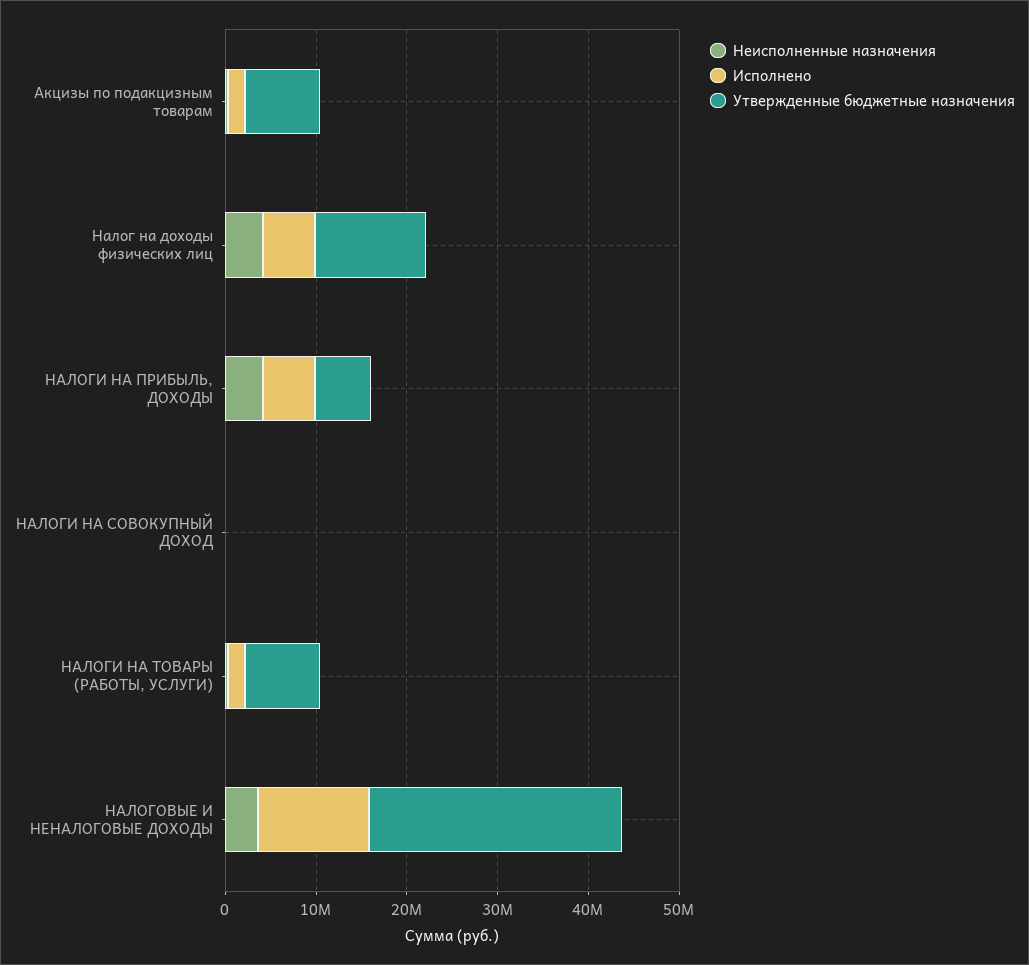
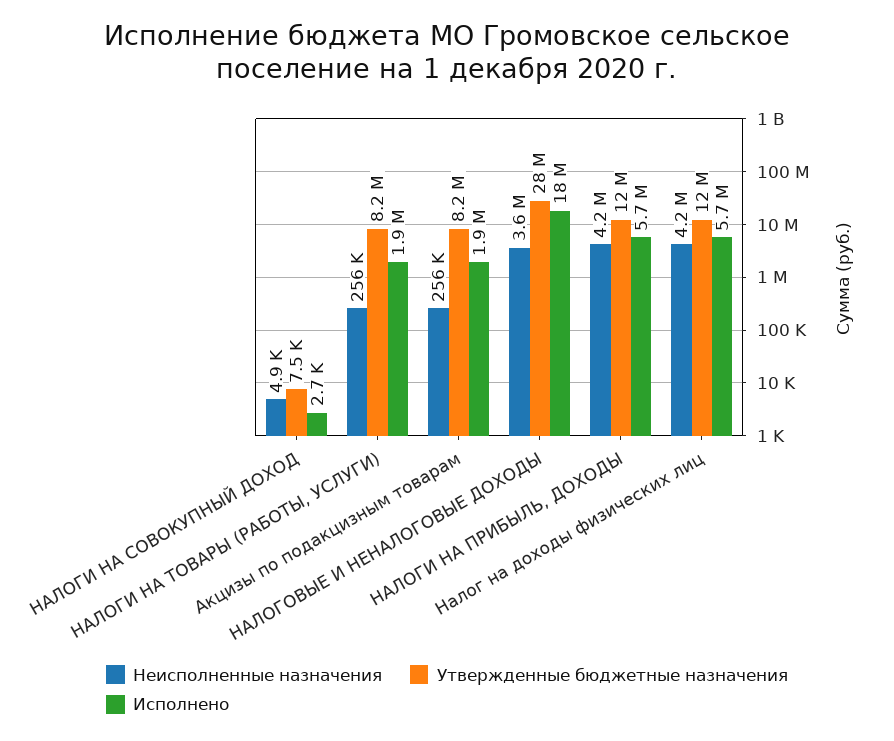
  {
    "Неисполненные назначения": {
      "Акцизы по подакцизным товарам": 256000,
      "Налог на доходы физических лиц": 4200000,
      "НАЛОГИ НА ПРИБЫЛЬ, ДОХОДЫ": 4200000,
      "НАЛОГИ НА СОВОКУПНЫЙ ДОХОД": 4900,
      "НАЛОГИ НА ТОВАРЫ (РАБОТЫ, УСЛУГИ)": 256000,
      "НАЛОГОВЫЕ И НЕНАЛОГОВЫЕ ДОХОДЫ": 3600000
    },
    "Исполнено": {
      "Акцизы по подакцизным товарам": 1900000,
      "Налог на доходы физических лиц": 5700000,
      "НАЛОГИ НА ПРИБЫЛЬ, ДОХОДЫ": 5700000,
      "НАЛОГИ НА СОВОКУПНЫЙ ДОХОД": 2700,
      "НАЛОГИ НА ТОВАРЫ (РАБОТЫ, УСЛУГИ)": 1900000,
-     "НАЛОГОВЫЕ И НЕНАЛОГОВЫЕ ДОХОДЫ": 12000000
+     "НАЛОГОВЫЕ И НЕНАЛОГОВЫЕ ДОХОДЫ": 18000000
    },
    "Утвержденные бюджетные назначения": {
      "Акцизы по подакцизным товарам": 8200000,
      "Налог на доходы физических лиц": 12000000,
-     "НАЛОГИ НА ПРИБЫЛЬ, ДОХОДЫ": 6000000,
+     "НАЛОГИ НА ПРИБЫЛЬ, ДОХОДЫ": 12000000,
      "НАЛОГИ НА СОВОКУПНЫЙ ДОХОД": 7500,
      "НАЛОГИ НА ТОВАРЫ (РАБОТЫ, УСЛУГИ)": 8200000,
      "НАЛОГОВЫЕ И НЕНАЛОГОВЫЕ ДОХОДЫ": 28000000
    }
  }

